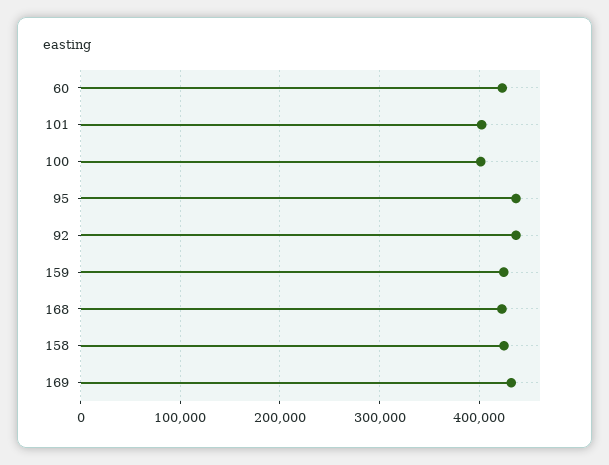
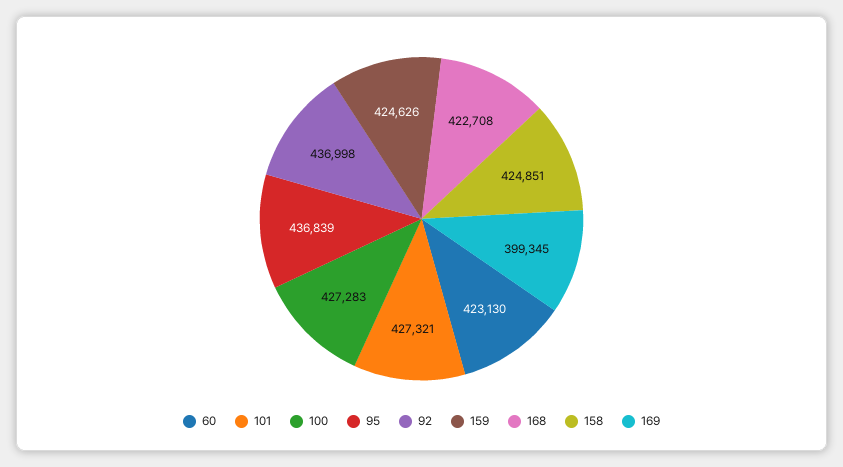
  {
    "60": 423130,
-   "101": 400000,
+   "101": 427321,
-   "100": 400000,
+   "100": 427283,
    "95": 436839,
    "92": 436998,
    "159": 424626,
    "168": 422708,
    "158": 424851,
-   "169": 430000
+   "169": 399345
  }

